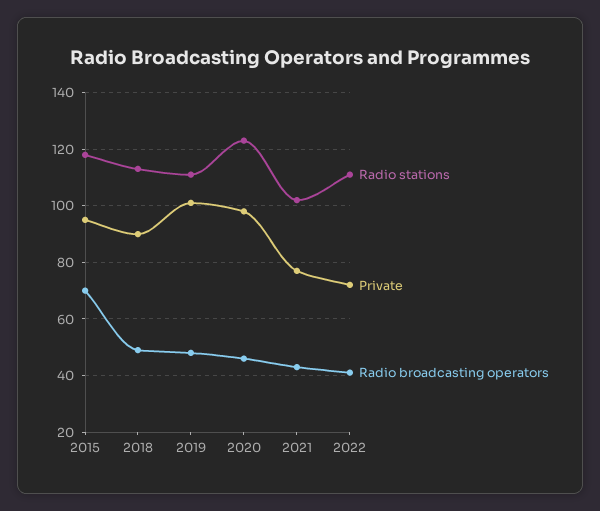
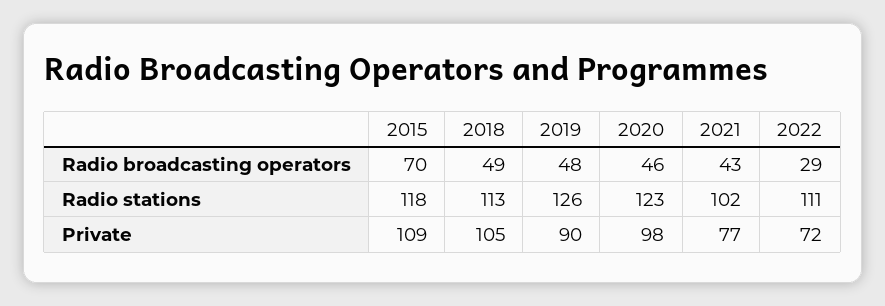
  {
    "Radio stations": {
      "2015": 118,
      "2018": 113,
-     "2019": 110,
+     "2019": 126,
      "2020": 123,
      "2021": 102,
      "2022": 111
    },
    "Private": {
-     "2015": 95,
+     "2015": 109,
-     "2018": 90,
+     "2018": 105,
-     "2019": 100,
+     "2019": 90,
      "2020": 98,
      "2021": 77,
      "2022": 72
    },
    "Radio broadcasting operators": {
      "2015": 70,
      "2018": 49,
      "2019": 48,
      "2020": 46,
      "2021": 43,
-     "2022": 40
+     "2022": 29
    }
  }

